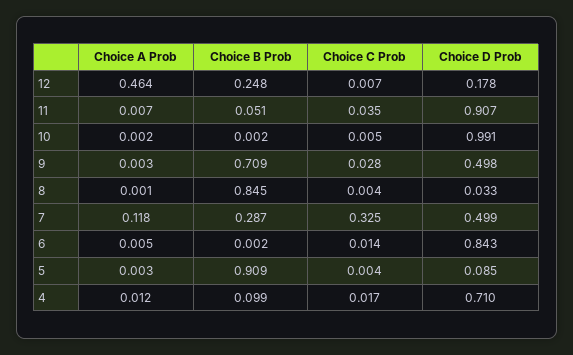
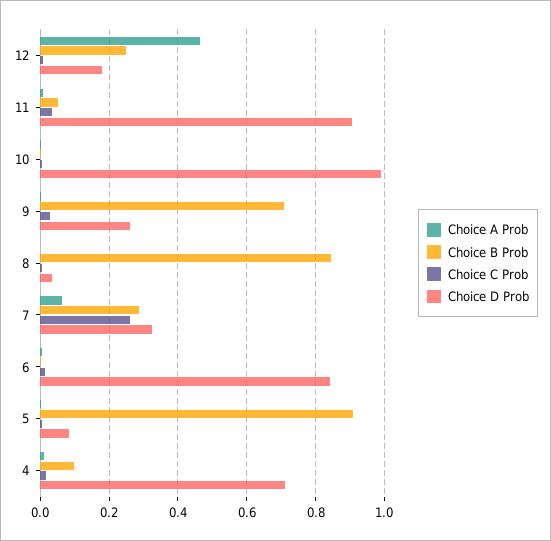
  {
    "Choice A Prob": {
      "12": 0.464,
      "11": 0.007,
      "10": 0.002,
      "9": 0.003,
      "8": 0.001,
-     "7": 0.118,
+     "7": 0.06,
      "6": 0.005,
      "5": 0.003,
      "4": 0.012
    },
    "Choice B Prob": {
      "12": 0.248,
      "11": 0.051,
      "10": 0.002,
      "9": 0.709,
      "8": 0.845,
      "7": 0.287,
      "6": 0.002,
      "5": 0.909,
      "4": 0.099
    },
    "Choice C Prob": {
      "12": 0.007,
      "11": 0.035,
      "10": 0.005,
      "9": 0.028,
      "8": 0.004,
-     "7": 0.325,
+     "7": 0.26,
      "6": 0.014,
      "5": 0.004,
      "4": 0.017
    },
    "Choice D Prob": {
      "12": 0.178,
      "11": 0.907,
      "10": 0.991,
-     "9": 0.498,
+     "9": 0.26,
      "8": 0.033,
-     "7": 0.499,
+     "7": 0.32,
      "6": 0.843,
      "5": 0.085,
      "4": 0.71
    }
  }

